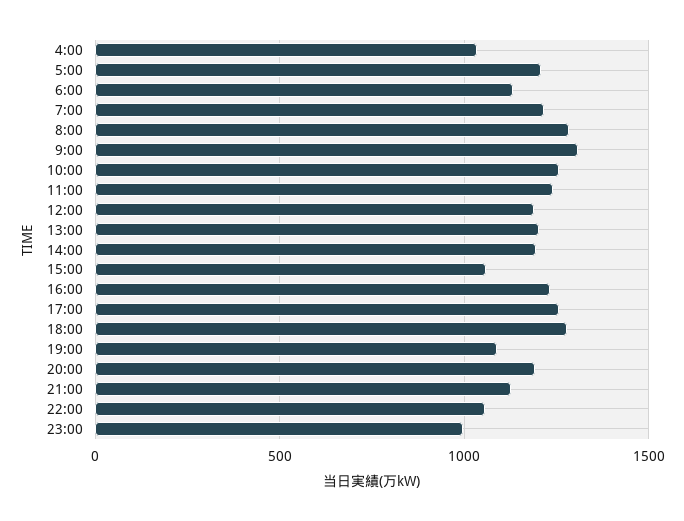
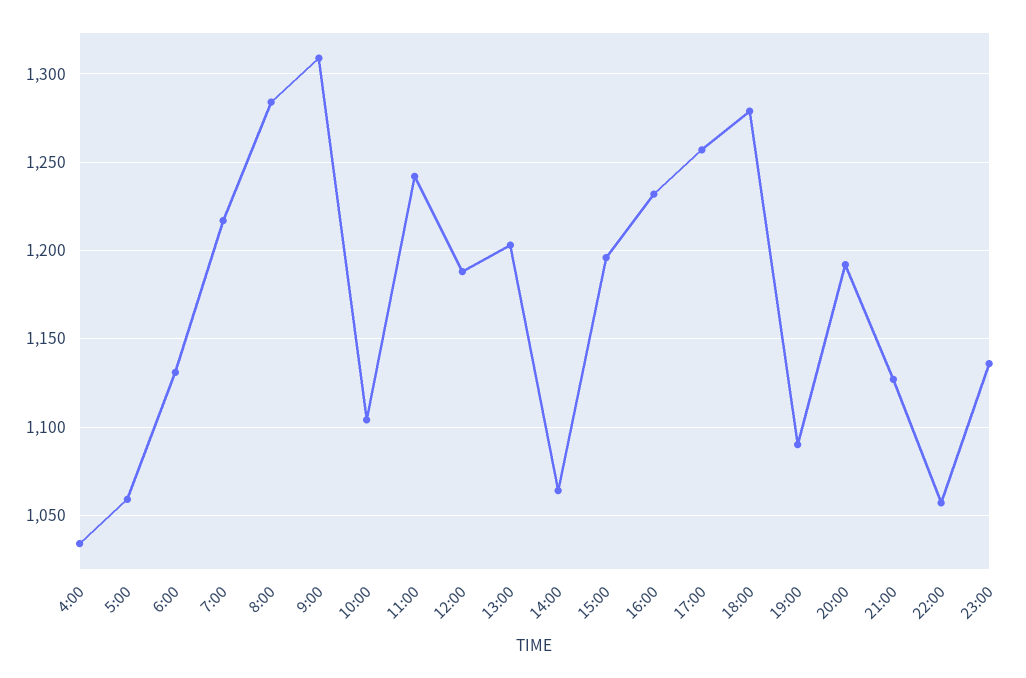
  {
    "4:00": 1035,
-   "5:00": 1200,
+   "5:00": 1060,
    "6:00": 1130,
    "7:00": 1215,
    "8:00": 1285,
    "9:00": 1310,
-   "10:00": 1250,
+   "10:00": 1105,
    "11:00": 1240,
    "12:00": 1190,
    "13:00": 1205,
-   "14:00": 1200,
+   "14:00": 1065,
-   "15:00": 1050,
+   "15:00": 1195,
    "16:00": 1230,
    "17:00": 1255,
    "18:00": 1280,
    "19:00": 1090,
    "20:00": 1190,
    "21:00": 1125,
    "22:00": 1055,
-   "23:00": 1000
+   "23:00": 1135
  }

